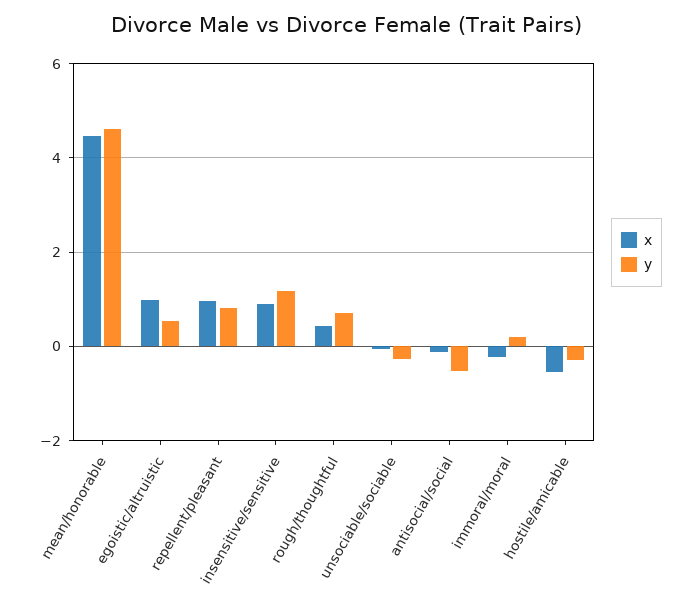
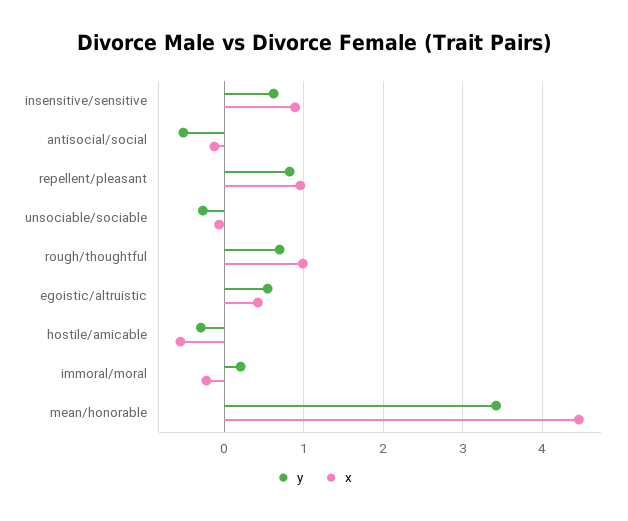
  {
    "x": {
      "mean/honorable": 4.5,
-     "egoistic/altruistic": 1,
+     "egoistic/altruistic": 0.4,
      "repellent/pleasant": 1,
      "insensitive/sensitive": 0.9,
-     "rough/thoughtful": 0.4,
+     "rough/thoughtful": 1,
      "unsociable/sociable": -0.1,
      "antisocial/social": -0.1,
      "immoral/moral": -0.2,
      "hostile/amicable": -0.6
    },
    "y": {
-     "mean/honorable": 4.6,
+     "mean/honorable": 3.4,
      "egoistic/altruistic": 0.5,
      "repellent/pleasant": 0.8,
-     "insensitive/sensitive": 1.2,
+     "insensitive/sensitive": 0.6,
      "rough/thoughtful": 0.7,
      "unsociable/sociable": -0.3,
      "antisocial/social": -0.5,
      "immoral/moral": 0.2,
      "hostile/amicable": -0.3
    }
  }

